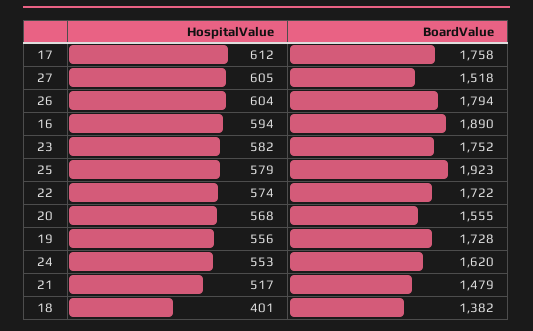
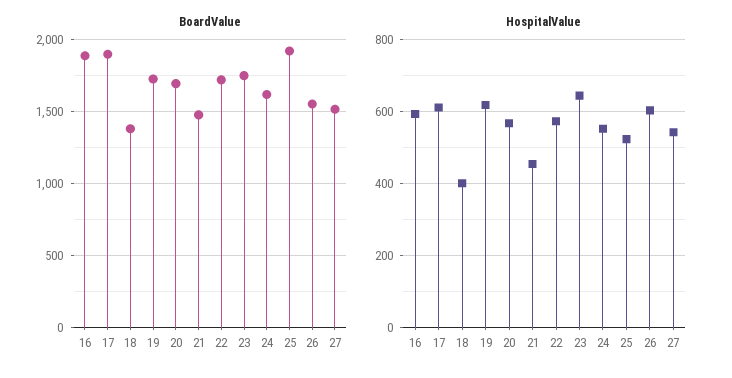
  {
    "HospitalValue": {
      "17": 612,
-     "27": 605,
+     "27": 540,
      "26": 604,
      "16": 594,
-     "23": 582,
+     "23": 640,
-     "25": 579,
+     "25": 520,
      "22": 574,
      "20": 568,
-     "19": 556,
+     "19": 620,
      "24": 553,
-     "21": 517,
+     "21": 460,
      "18": 401
    },
    "BoardValue": {
-     "17": 1758,
+     "17": 1900,
      "27": 1518,
-     "26": 1794,
+     "26": 1550,
      "16": 1890,
      "23": 1752,
      "25": 1923,
      "22": 1722,
-     "20": 1555,
+     "20": 1700,
      "19": 1728,
      "24": 1620,
      "21": 1479,
      "18": 1382
    }
  }

